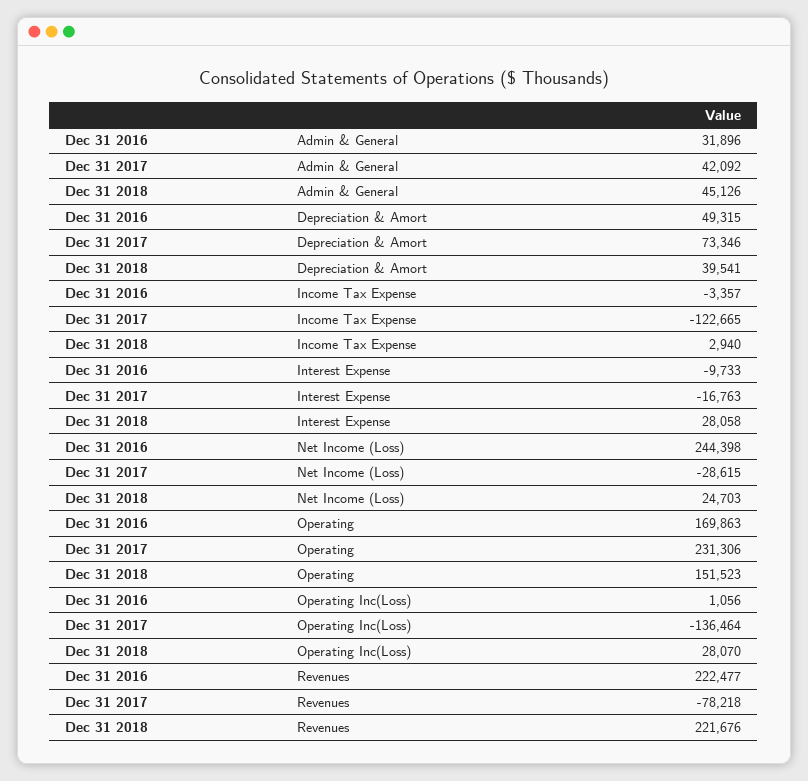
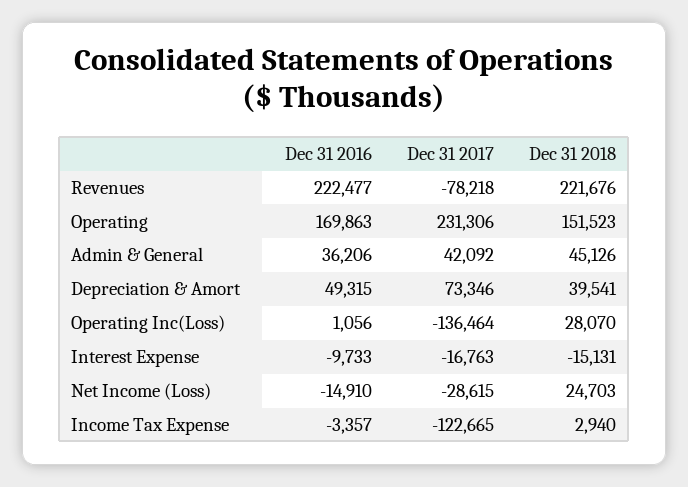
  {
    "Dec 31 2016": {
-     "Admin & General": 31896,
+     "Admin & General": 36206,
      "Depreciation & Amort": 49315,
      "Income Tax Expense": -3357,
      "Interest Expense": -9733,
-     "Net Income (Loss)": 244398,
+     "Net Income (Loss)": -14910,
      "Operating": 169863,
      "Operating Inc(Loss)": 1056,
      "Revenues": 222477
    },
    "Dec 31 2017": {
      "Admin & General": 42092,
      "Depreciation & Amort": 73346,
      "Income Tax Expense": -122665,
      "Interest Expense": -16763,
      "Net Income (Loss)": -28615,
      "Operating": 231306,
      "Operating Inc(Loss)": -136464,
      "Revenues": -78218
    },
    "Dec 31 2018": {
      "Admin & General": 45126,
      "Depreciation & Amort": 39541,
      "Income Tax Expense": 2940,
-     "Interest Expense": 28058,
+     "Interest Expense": -15131,
      "Net Income (Loss)": 24703,
      "Operating": 151523,
      "Operating Inc(Loss)": 28070,
      "Revenues": 221676
    }
  }

